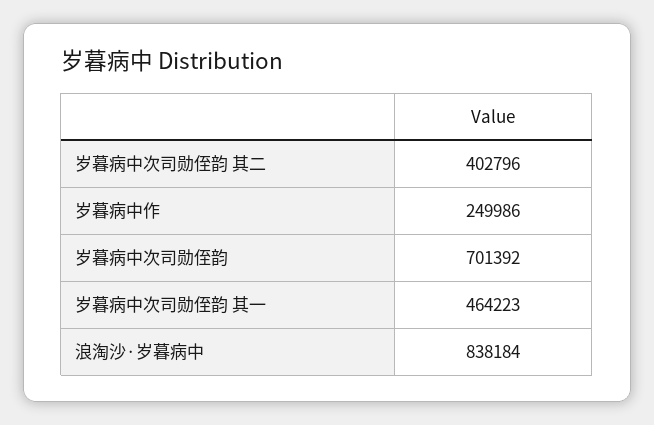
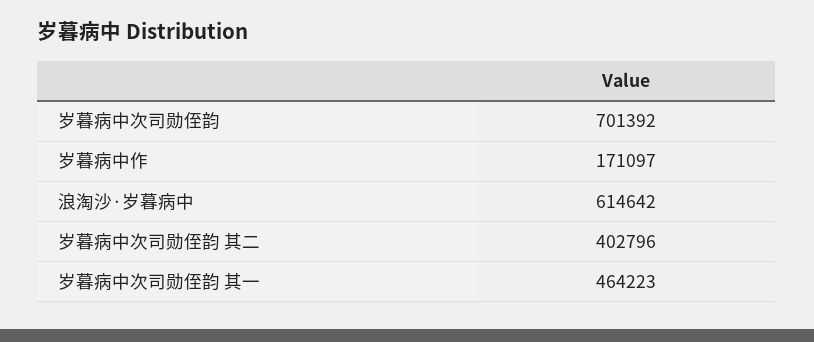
  {
    "岁暮病中次司勋侄韵 其二": 402796,
-   "岁暮病中作": 249986,
+   "岁暮病中作": 171097,
    "岁暮病中次司勋侄韵": 701392,
    "岁暮病中次司勋侄韵 其一": 464223,
-   "浪淘沙·岁暮病中": 838184
+   "浪淘沙·岁暮病中": 614642
  }

